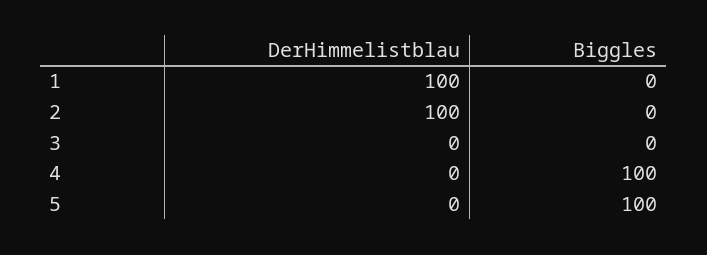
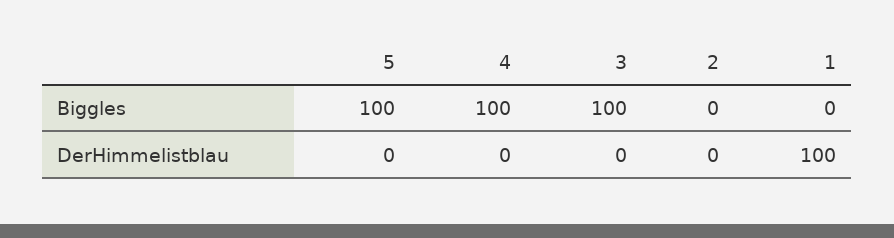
  {
    "DerHimmelistblau": {
      "1": 100,
-     "2": 100,
+     "2": 0,
      "3": 0,
      "4": 0,
      "5": 0
    },
    "Biggles": {
      "1": 0,
      "2": 0,
-     "3": 0,
+     "3": 100,
      "4": 100,
      "5": 100
    }
  }

